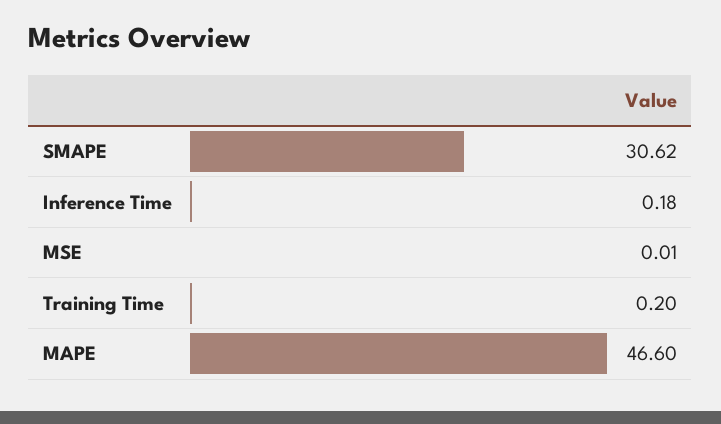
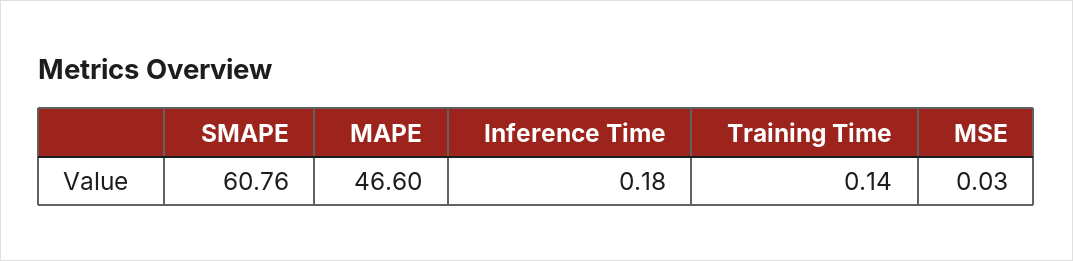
  {
-   "SMAPE": 30.62,
+   "SMAPE": 60.76,
    "Inference Time": 0.18,
-   "MSE": 0.01,
+   "MSE": 0.03,
-   "Training Time": 0.2,
+   "Training Time": 0.14,
    "MAPE": 46.6
  }

